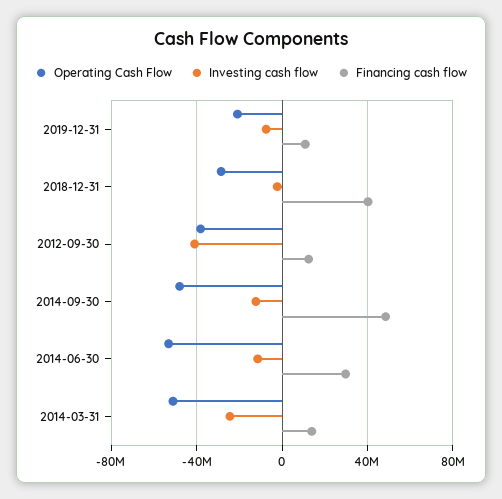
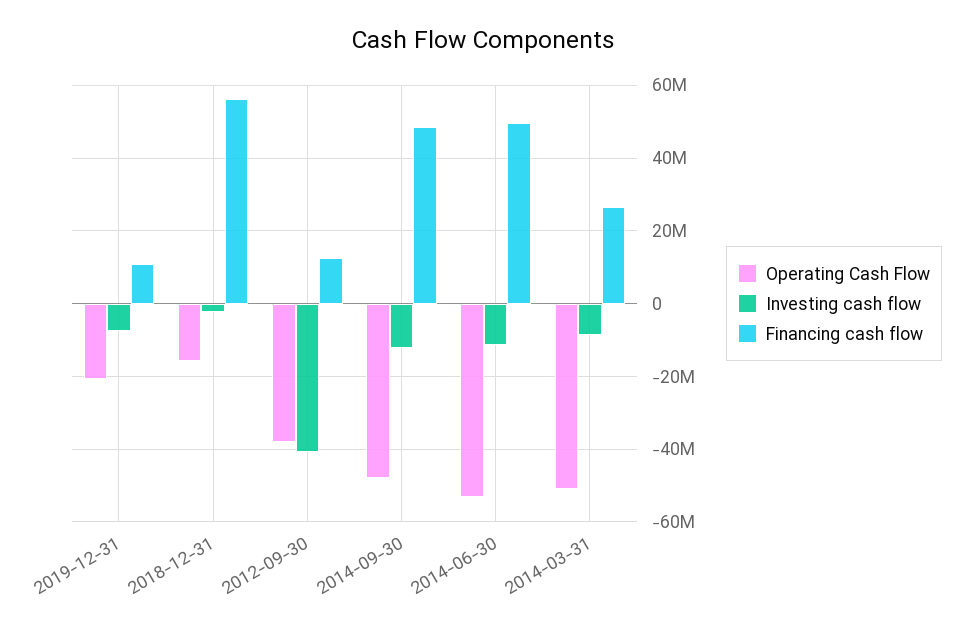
  {
    "Operating Cash Flow": {
      "2019-12-31": -20000000,
-     "2018-12-31": -30000000,
+     "2018-12-31": -16000000,
      "2012-09-30": -38000000,
      "2014-09-30": -48000000,
      "2014-06-30": -54000000,
      "2014-03-31": -52000000
    },
    "Investing cash flow": {
      "2019-12-31": -8000000,
      "2018-12-31": -2000000,
      "2012-09-30": -40000000,
      "2014-09-30": -12000000,
      "2014-06-30": -12000000,
-     "2014-03-31": -25000000
+     "2014-03-31": -8000000
    },
    "Financing cash flow": {
      "2019-12-31": 10000000,
-     "2018-12-31": 40000000,
+     "2018-12-31": 56000000,
      "2012-09-30": 12000000,
      "2014-09-30": 48000000,
-     "2014-06-30": 30000000,
+     "2014-06-30": 50000000,
-     "2014-03-31": 15000000
+     "2014-03-31": 26000000
    }
  }

